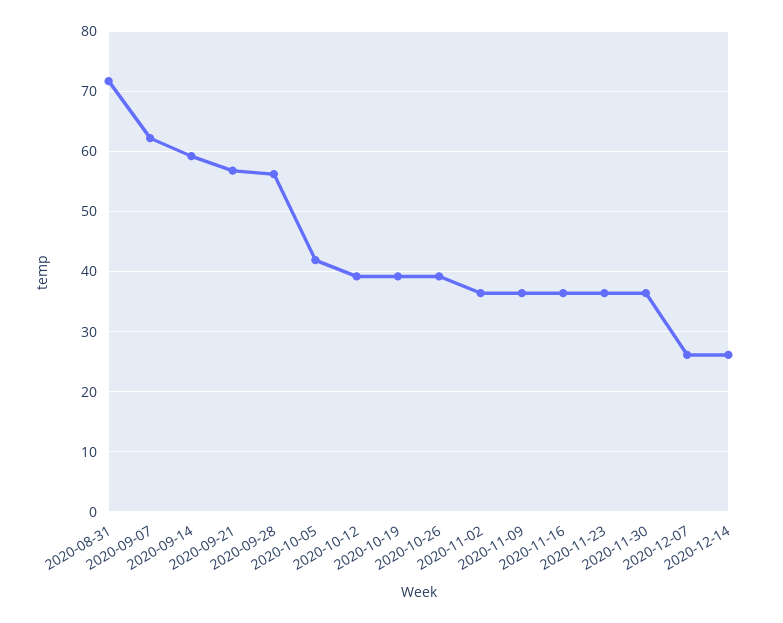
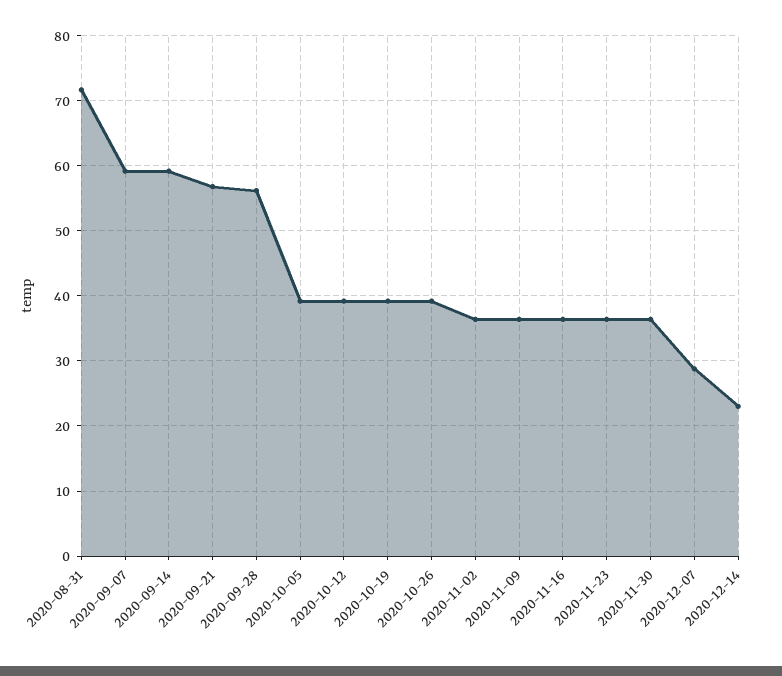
  {
    "2020-08-31": 72,
-   "2020-09-07": 62,
+   "2020-09-07": 59,
    "2020-09-14": 59,
    "2020-09-21": 57,
    "2020-09-28": 56,
-   "2020-10-05": 42,
+   "2020-10-05": 39,
    "2020-10-12": 39,
    "2020-10-19": 39,
    "2020-10-26": 39,
    "2020-11-02": 36,
    "2020-11-09": 36,
    "2020-11-16": 36,
    "2020-11-23": 36,
    "2020-11-30": 36,
-   "2020-12-07": 26,
+   "2020-12-07": 29,
-   "2020-12-14": 26
+   "2020-12-14": 23
  }

